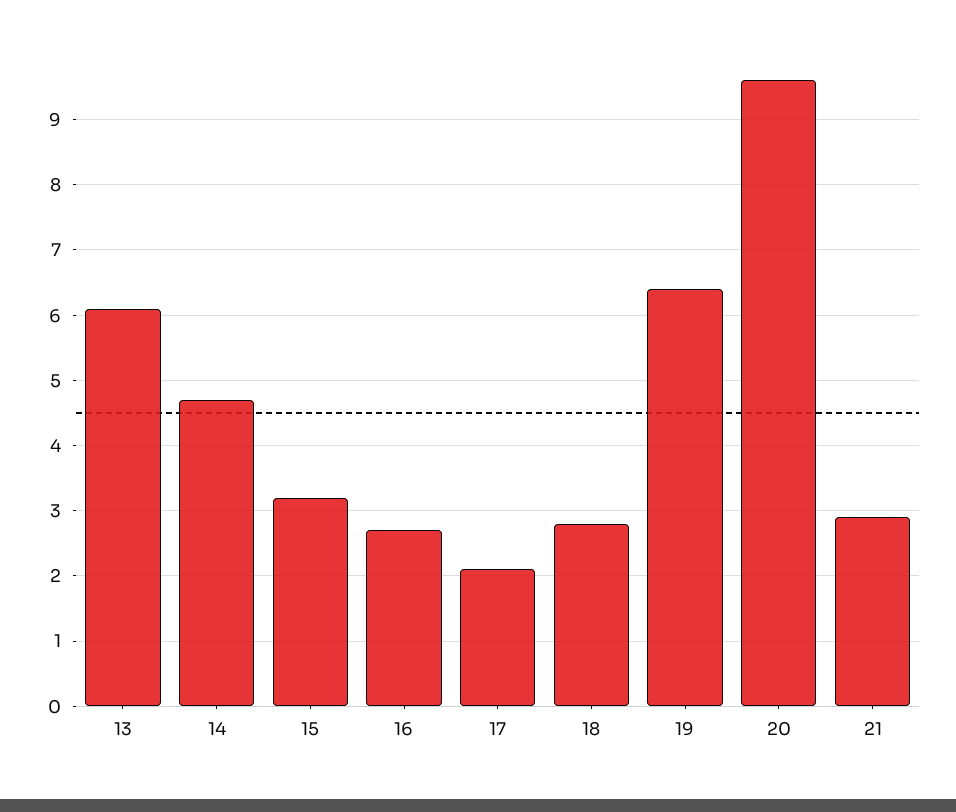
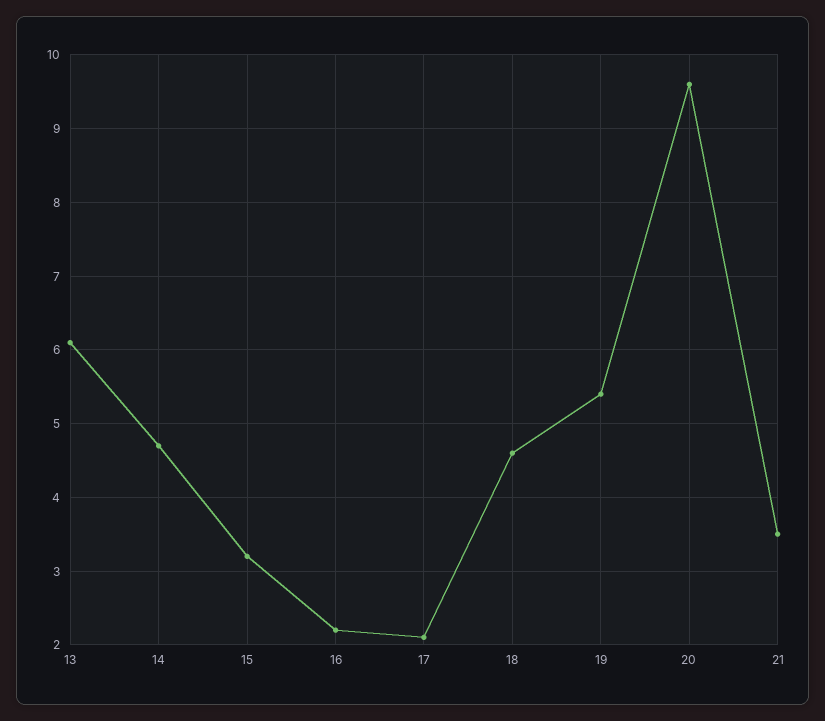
  {
    "13": 6.1,
    "14": 4.7,
    "15": 3.2,
-   "16": 2.7,
+   "16": 2.2,
    "17": 2.1,
-   "18": 2.8,
+   "18": 4.6,
-   "19": 6.4,
+   "19": 5.4,
    "20": 9.6,
-   "21": 2.9
+   "21": 3.5
  }

